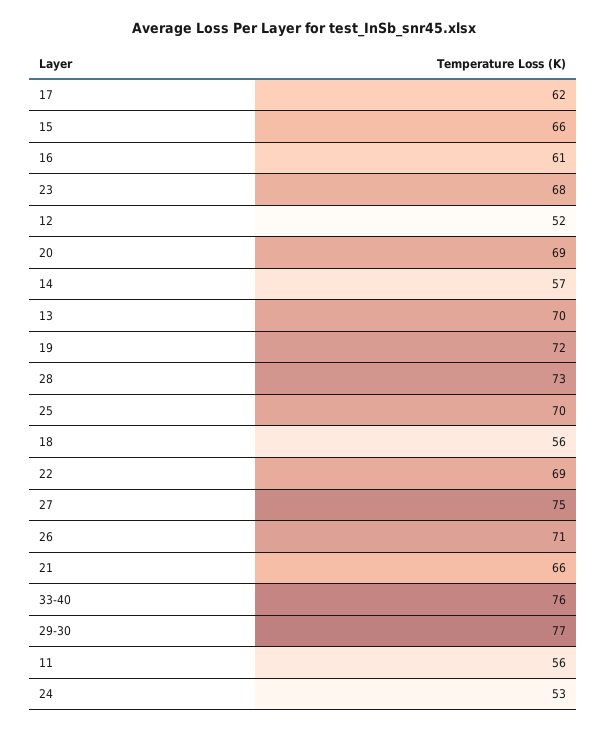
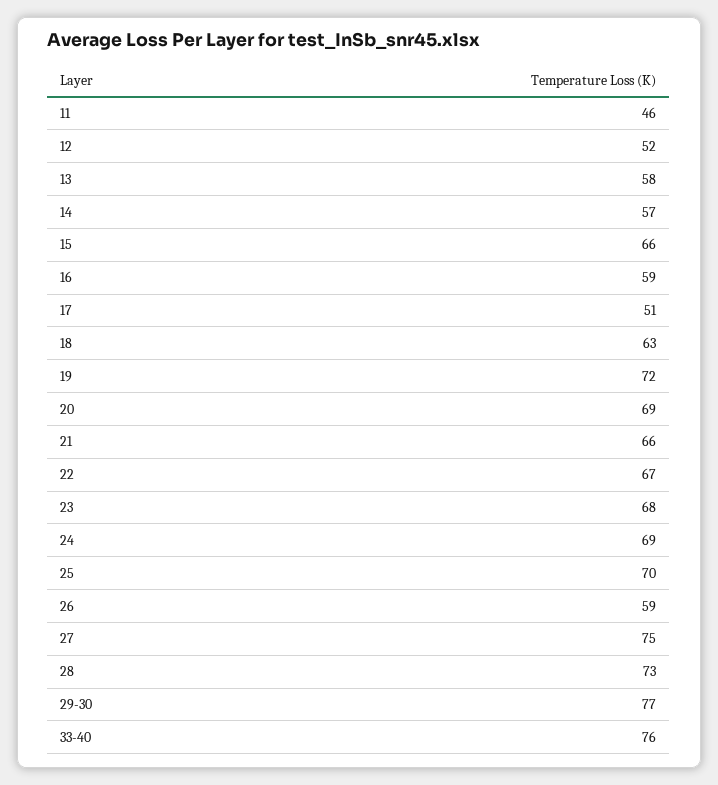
  {
-   "17": 62,
+   "17": 51,
    "15": 66,
-   "16": 61,
+   "16": 59,
    "23": 68,
    "12": 52,
    "20": 69,
    "14": 57,
-   "13": 70,
+   "13": 58,
    "19": 72,
    "28": 73,
    "25": 70,
-   "18": 56,
+   "18": 63,
-   "22": 69,
+   "22": 67,
    "27": 75,
-   "26": 71,
+   "26": 59,
    "21": 66,
    "33-40": 76,
    "29-30": 77,
-   "11": 56,
+   "11": 46,
-   "24": 53
+   "24": 69
  }

